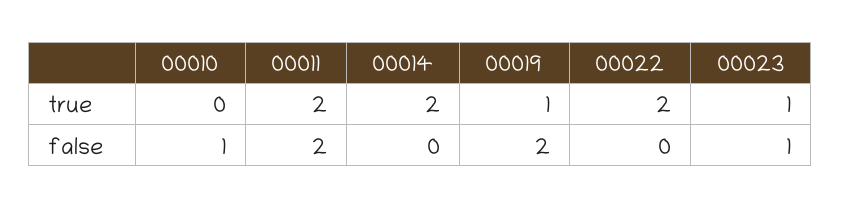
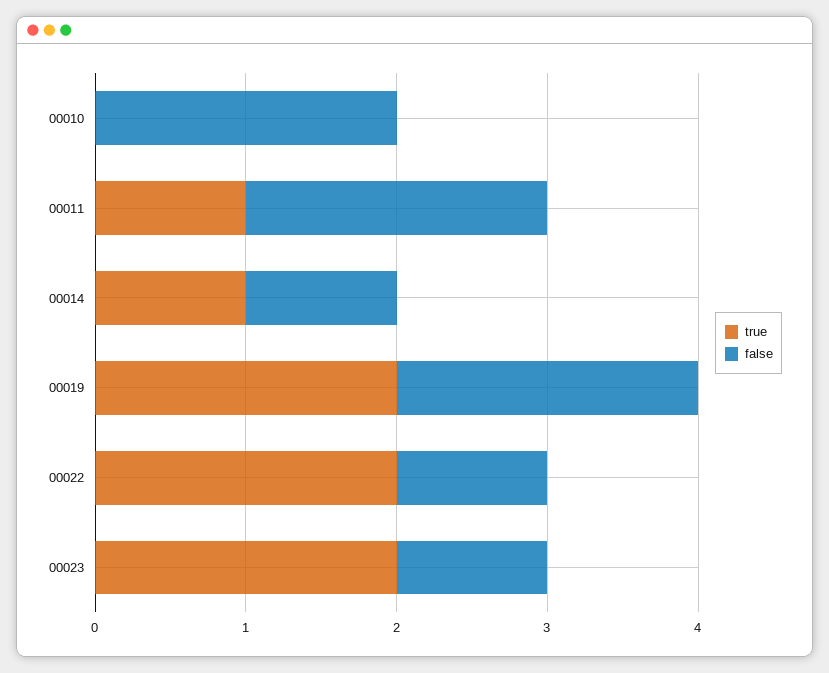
  {
    "true": {
      "00010": 0,
-     "00011": 2,
+     "00011": 1,
-     "00014": 2,
+     "00014": 1,
-     "00019": 1,
+     "00019": 2,
      "00022": 2,
-     "00023": 1
+     "00023": 2
    },
    "false": {
-     "00010": 1,
+     "00010": 2,
      "00011": 2,
-     "00014": 0,
+     "00014": 1,
      "00019": 2,
-     "00022": 0,
+     "00022": 1,
      "00023": 1
    }
  }

